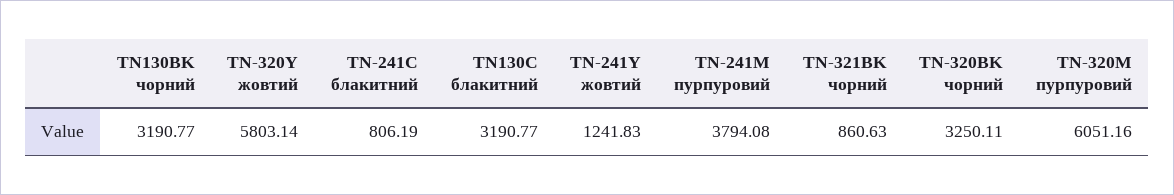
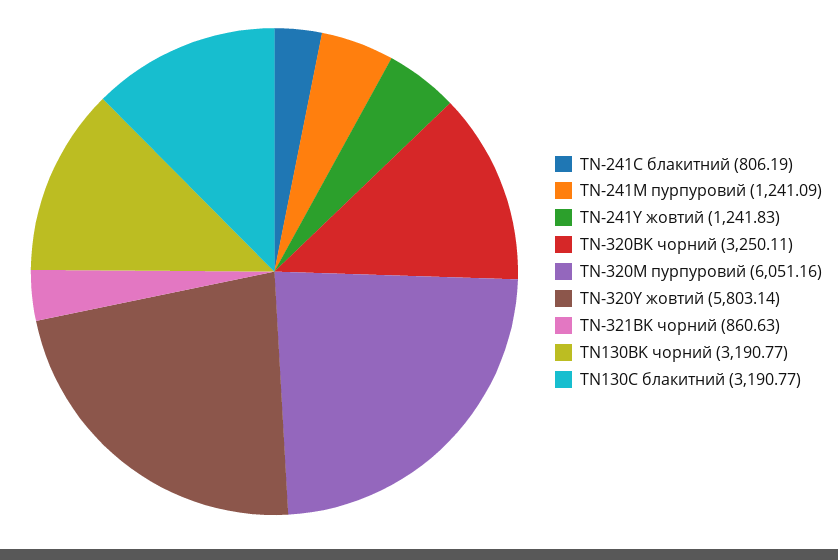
  {
    "TN130BK чорний": 3190.77,
    "TN-320Y жовтий": 5803.14,
    "TN-241C блакитний": 806.19,
    "TN130C блакитний": 3190.77,
    "TN-241Y жовтий": 1241.83,
-   "TN-241M пурпуровий": 3794.08,
+   "TN-241M пурпуровий": 1241.09,
    "TN-321BK чорний": 860.63,
    "TN-320BK чорний": 3250.11,
    "TN-320M пурпуровий": 6051.16
  }

